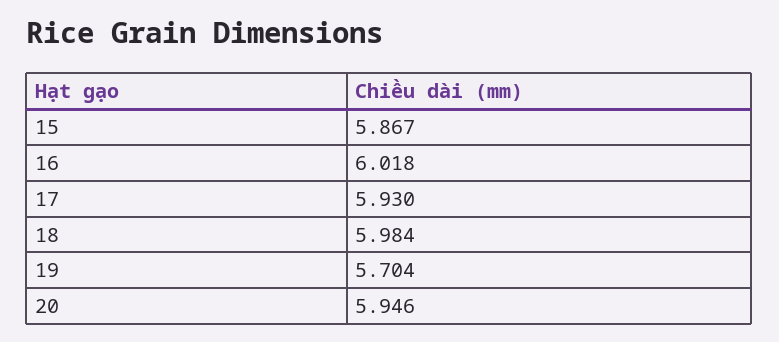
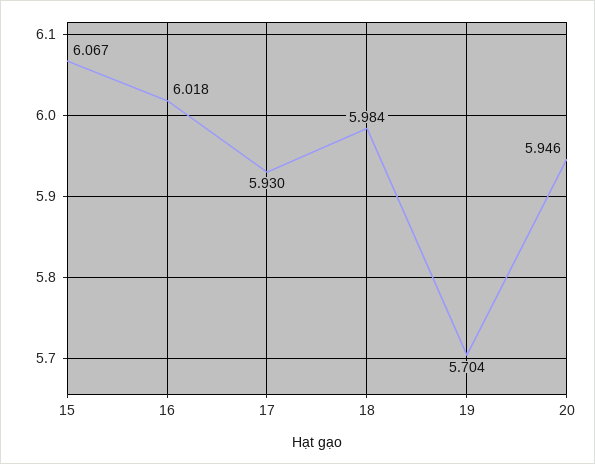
  {
-   "15": 5.867,
+   "15": 6.067,
    "16": 6.018,
    "17": 5.93,
    "18": 5.984,
    "19": 5.704,
    "20": 5.946
  }

